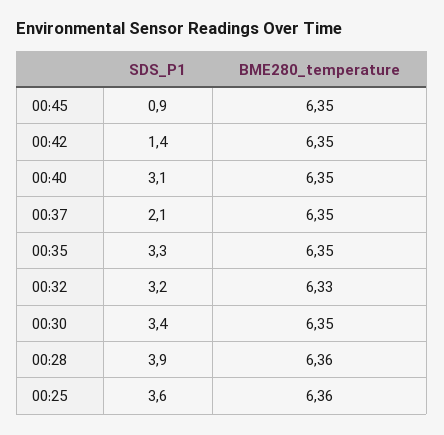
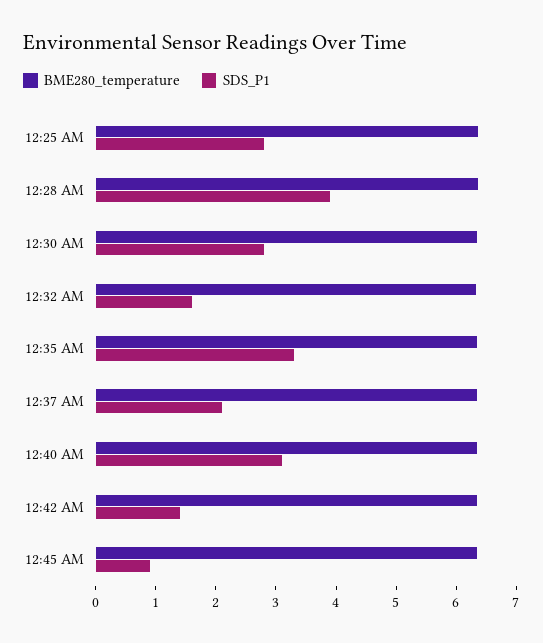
  {
    "SDS_P1": {
      "00:45": 0.9,
      "00:42": 1.4,
      "00:40": 3.1,
      "00:37": 2.1,
      "00:35": 3.3,
-     "00:32": 3.2,
+     "00:32": 1.6,
-     "00:30": 3.4,
+     "00:30": 2.8,
      "00:28": 3.9,
-     "00:25": 3.6
+     "00:25": 2.8
    },
    "BME280_temperature": {
      "00:45": 6.35,
      "00:42": 6.35,
      "00:40": 6.35,
      "00:37": 6.35,
      "00:35": 6.35,
      "00:32": 6.33,
      "00:30": 6.35,
      "00:28": 6.36,
      "00:25": 6.36
    }
  }

